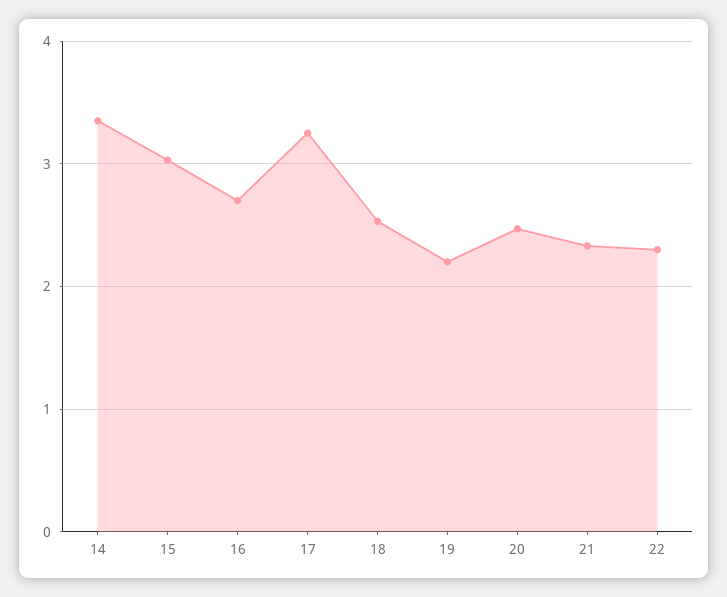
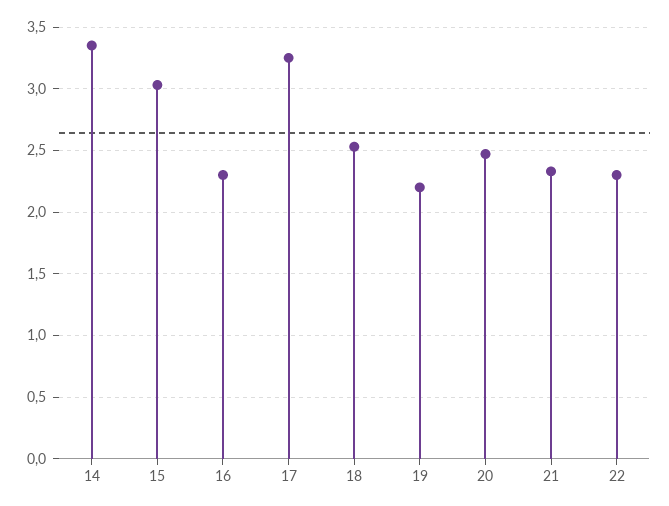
  {
    "14": 3.35,
    "15": 3.05,
-   "16": 2.7,
+   "16": 2.3,
    "17": 3.25,
    "18": 2.55,
    "19": 2.2,
    "20": 2.45,
    "21": 2.35,
    "22": 2.3
  }

